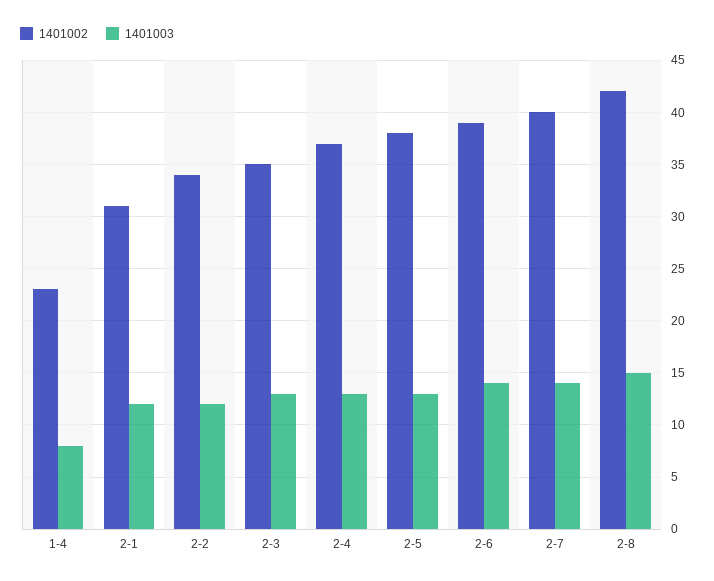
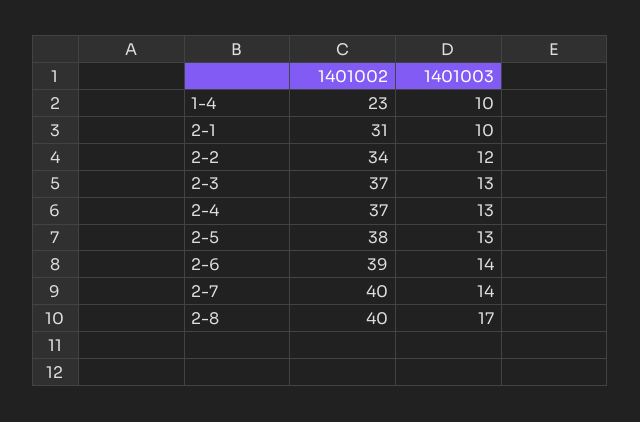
  {
    "1401002": {
      "1-4": 23,
      "2-1": 31,
      "2-2": 34,
-     "2-3": 35,
+     "2-3": 37,
      "2-4": 37,
      "2-5": 38,
      "2-6": 39,
      "2-7": 40,
-     "2-8": 42
+     "2-8": 40
    },
    "1401003": {
-     "1-4": 8,
+     "1-4": 10,
-     "2-1": 12,
+     "2-1": 10,
      "2-2": 12,
      "2-3": 13,
      "2-4": 13,
      "2-5": 13,
      "2-6": 14,
      "2-7": 14,
-     "2-8": 15
+     "2-8": 17
    }
  }

